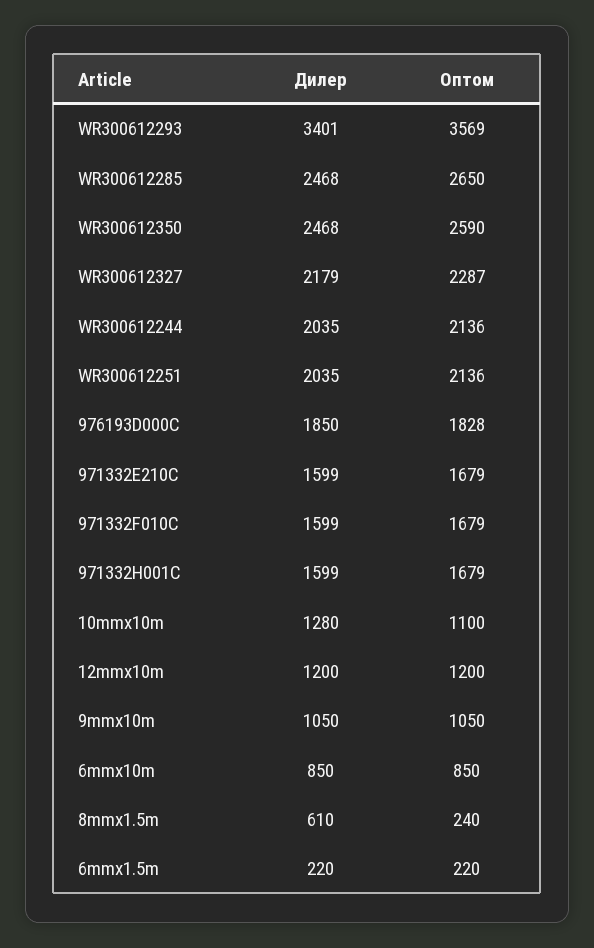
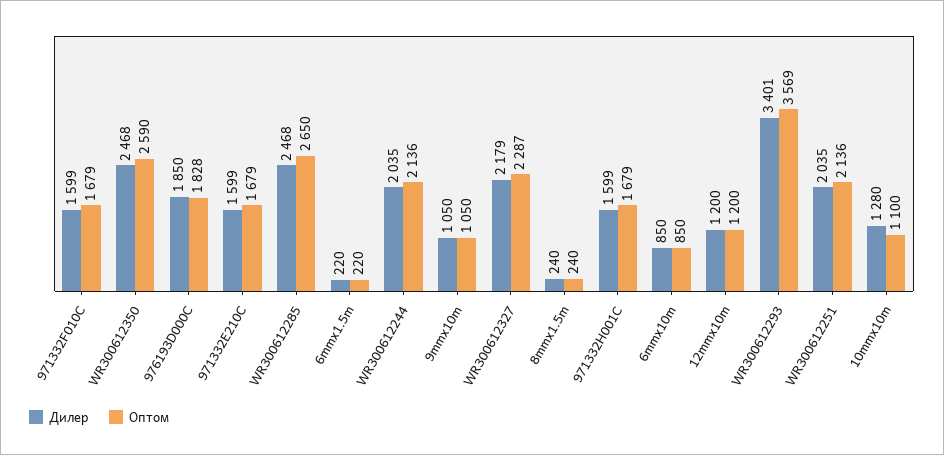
  {
    "Дилер": {
      "WR300612293": 3401,
      "WR300612285": 2468,
      "WR300612350": 2468,
      "WR300612327": 2179,
      "WR300612244": 2035,
      "WR300612251": 2035,
      "976193D000C": 1850,
      "971332E210C": 1599,
      "971332F010C": 1599,
      "971332H001C": 1599,
      "10mmx10m": 1280,
      "12mmx10m": 1200,
      "9mmx10m": 1050,
      "6mmx10m": 850,
-     "8mmx1.5m": 610,
+     "8mmx1.5m": 240,
      "6mmx1.5m": 220
    },
    "Оптом": {
      "WR300612293": 3569,
      "WR300612285": 2650,
      "WR300612350": 2590,
      "WR300612327": 2287,
      "WR300612244": 2136,
      "WR300612251": 2136,
      "976193D000C": 1828,
      "971332E210C": 1679,
      "971332F010C": 1679,
      "971332H001C": 1679,
      "10mmx10m": 1100,
      "12mmx10m": 1200,
      "9mmx10m": 1050,
      "6mmx10m": 850,
      "8mmx1.5m": 240,
      "6mmx1.5m": 220
    }
  }

